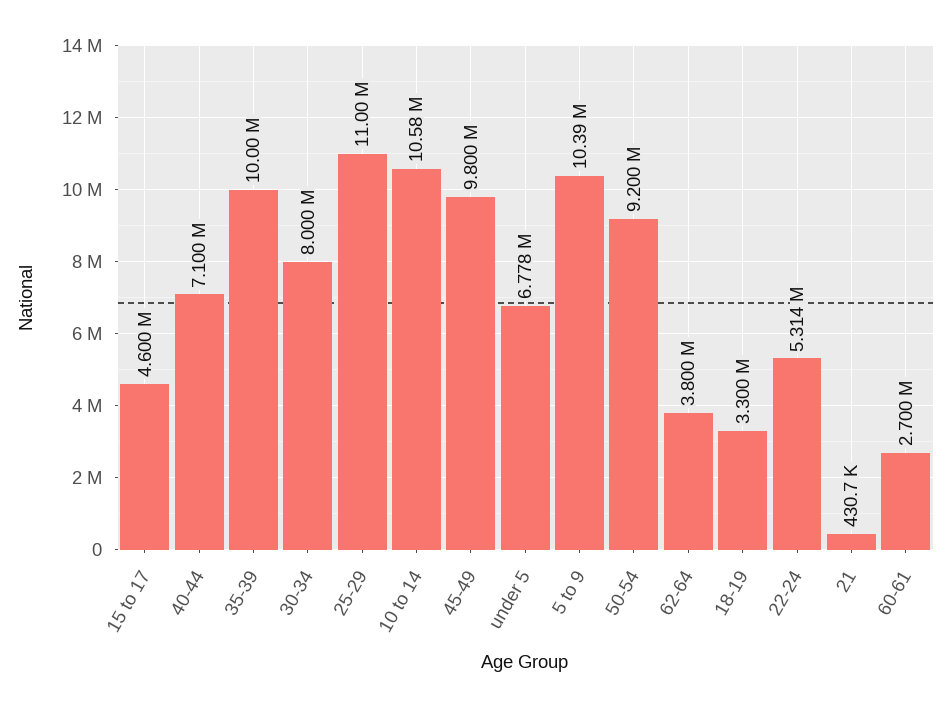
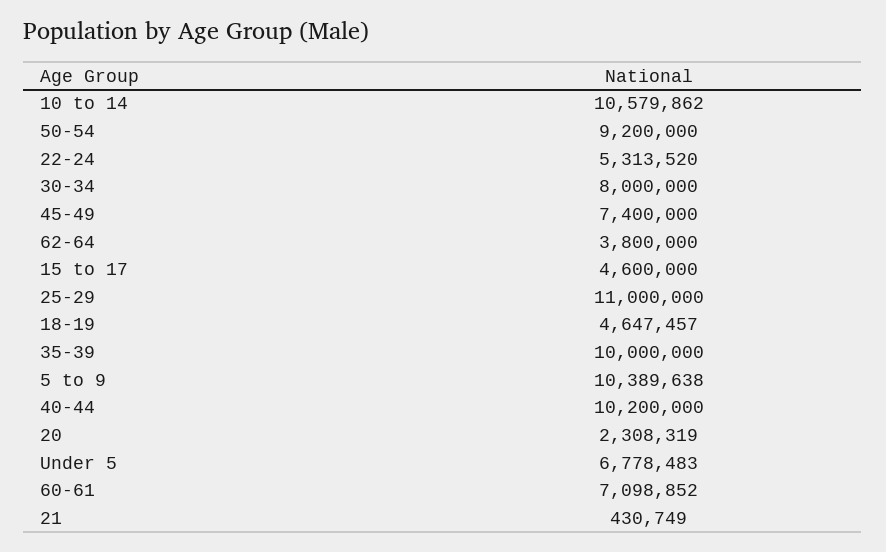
  {
    "15 to 17": 4600000,
-   "40-44": 7100000,
+   "40-44": 10200000,
    "35-39": 10000000,
    "30-34": 8000000,
    "25-29": 11000000,
    "10 to 14": 10579862,
-   "45-49": 9800000,
+   "45-49": 7400000,
    "under 5": 6778483,
    "5 to 9": 10389638,
    "50-54": 9200000,
    "62-64": 3800000,
-   "18-19": 3300000,
+   "18-19": 4647457,
    "22-24": 5313520,
    "21": 430749,
-   "60-61": 2700000
+   "60-61": 7098852,
+   "20": 2308319
  }

